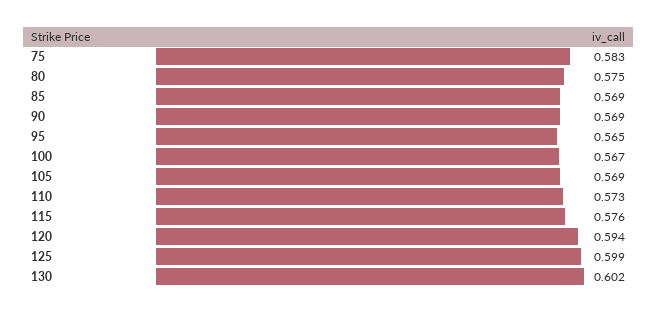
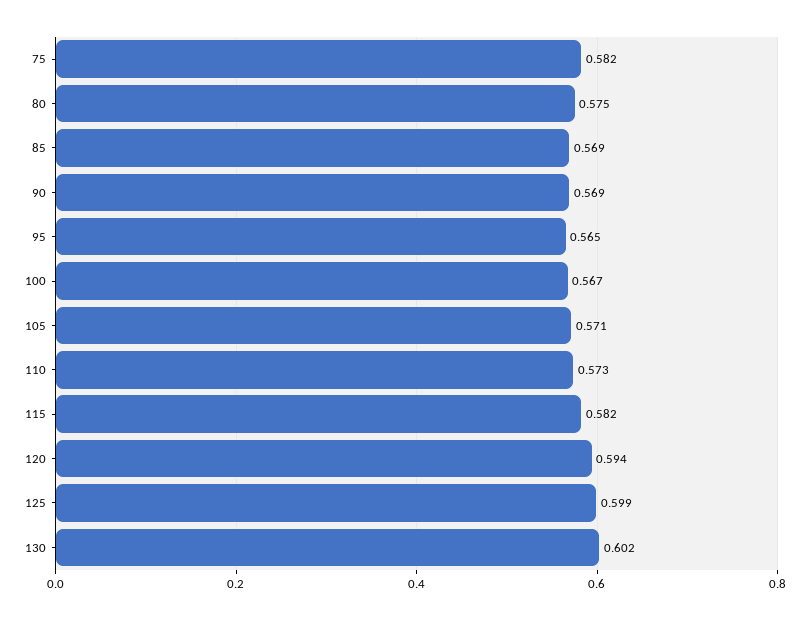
  {
-   "75": 0.583,
+   "75": 0.582,
    "80": 0.575,
    "85": 0.569,
    "90": 0.569,
    "95": 0.565,
    "100": 0.567,
-   "105": 0.569,
+   "105": 0.571,
    "110": 0.573,
-   "115": 0.576,
+   "115": 0.582,
    "120": 0.594,
    "125": 0.599,
    "130": 0.602
  }

